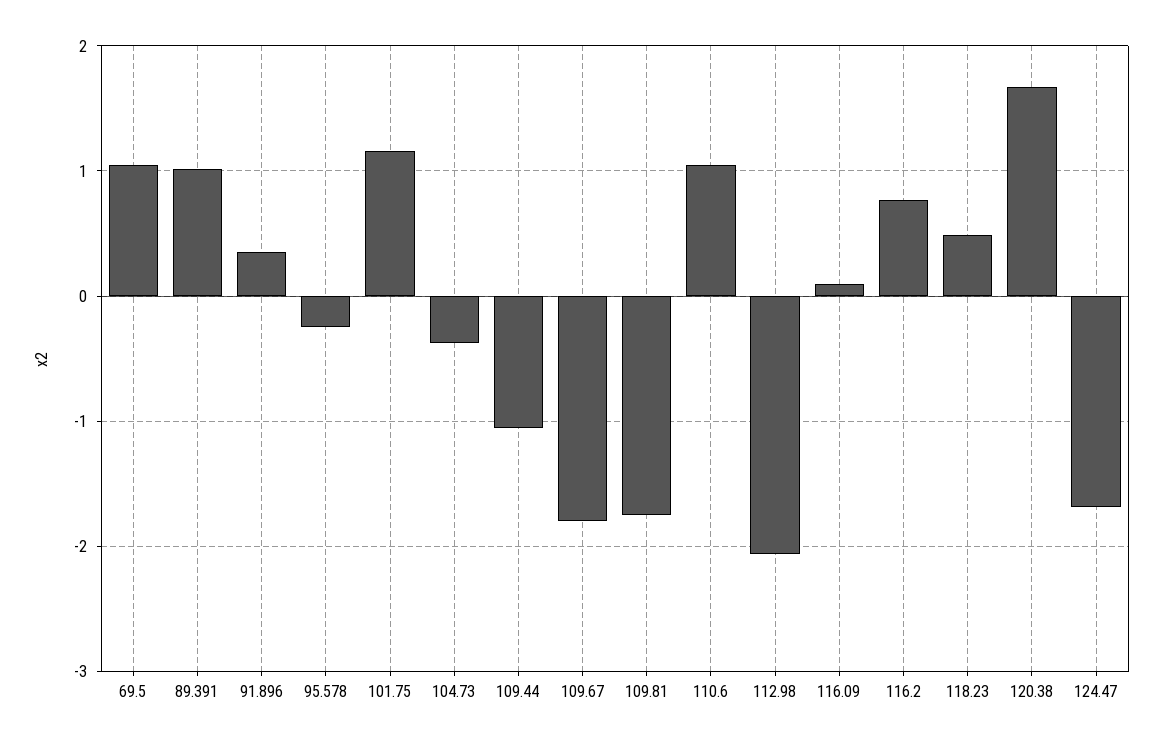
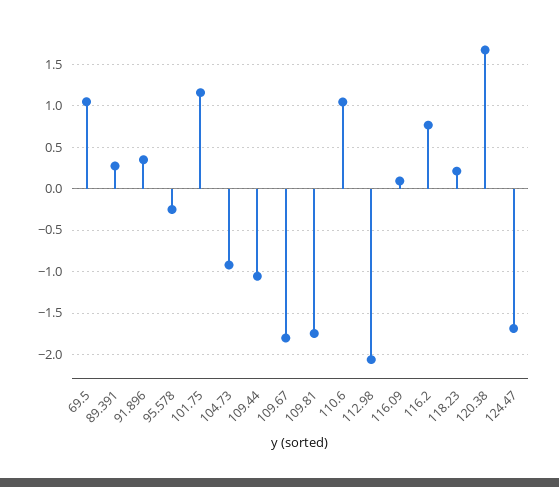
  {
    "69.5": 1,
-   "89.391": 1,
+   "89.391": 0.3,
    "91.896": 0.4,
    "95.578": -0.3,
    "101.75": 1.2,
-   "104.73": -0.4,
+   "104.73": -0.9,
    "109.44": -1.1,
    "109.67": -1.8,
    "109.81": -1.7,
    "110.6": 1,
    "112.98": -2.1,
    "116.09": 0.1,
    "116.2": 0.8,
-   "118.23": 0.5,
+   "118.23": 0.2,
    "120.38": 1.7,
    "124.47": -1.7
  }

